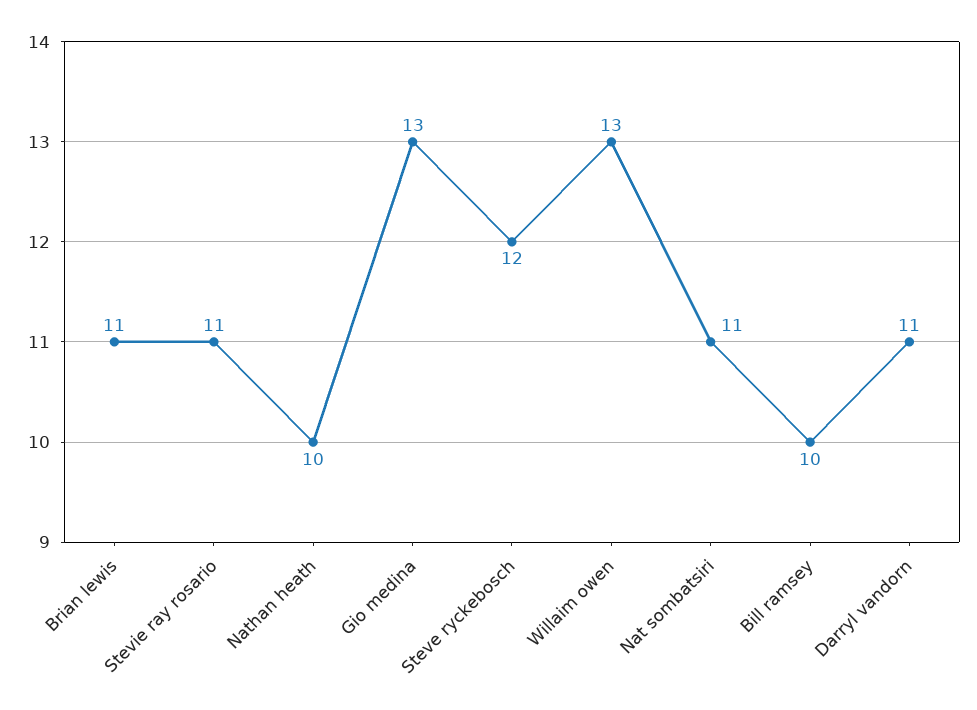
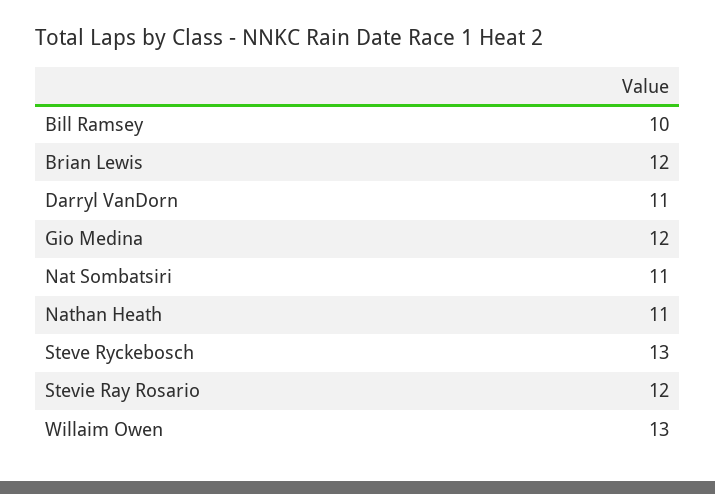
  {
-   "Brian lewis": 11,
+   "Brian lewis": 12,
-   "Stevie ray rosario": 11,
+   "Stevie ray rosario": 12,
-   "Nathan heath": 10,
+   "Nathan heath": 11,
-   "Gio medina": 13,
+   "Gio medina": 12,
-   "Steve ryckebosch": 12,
+   "Steve ryckebosch": 13,
    "Willaim owen": 13,
    "Nat sombatsiri": 11,
    "Bill ramsey": 10,
    "Darryl vandorn": 11
  }

